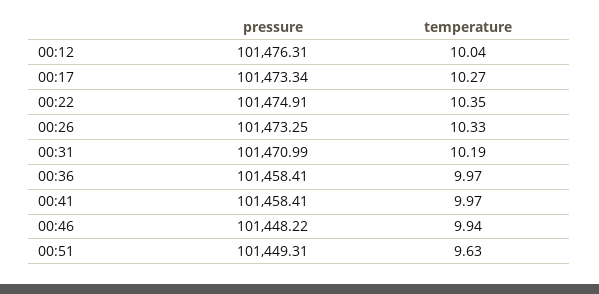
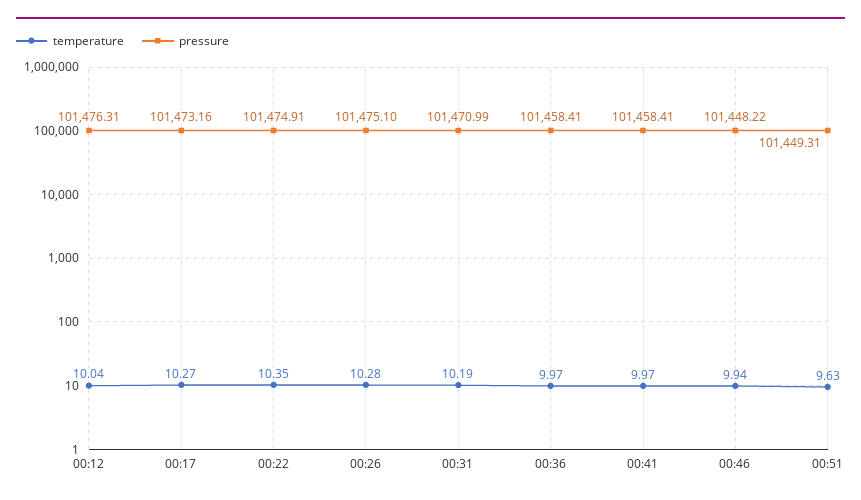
  {
    "pressure": {
      "00:12": 101476.31,
-     "00:17": 101473.34,
+     "00:17": 101473.16,
      "00:22": 101474.91,
-     "00:26": 101473.25,
+     "00:26": 101475.1,
      "00:31": 101470.99,
      "00:36": 101458.41,
      "00:41": 101458.41,
      "00:46": 101448.22,
      "00:51": 101449.31
    },
    "temperature": {
      "00:12": 10.04,
      "00:17": 10.27,
      "00:22": 10.35,
-     "00:26": 10.33,
+     "00:26": 10.28,
      "00:31": 10.19,
      "00:36": 9.97,
      "00:41": 9.97,
      "00:46": 9.94,
      "00:51": 9.63
    }
  }

